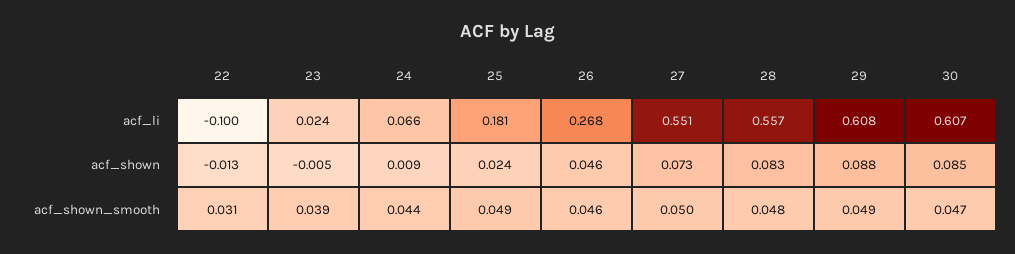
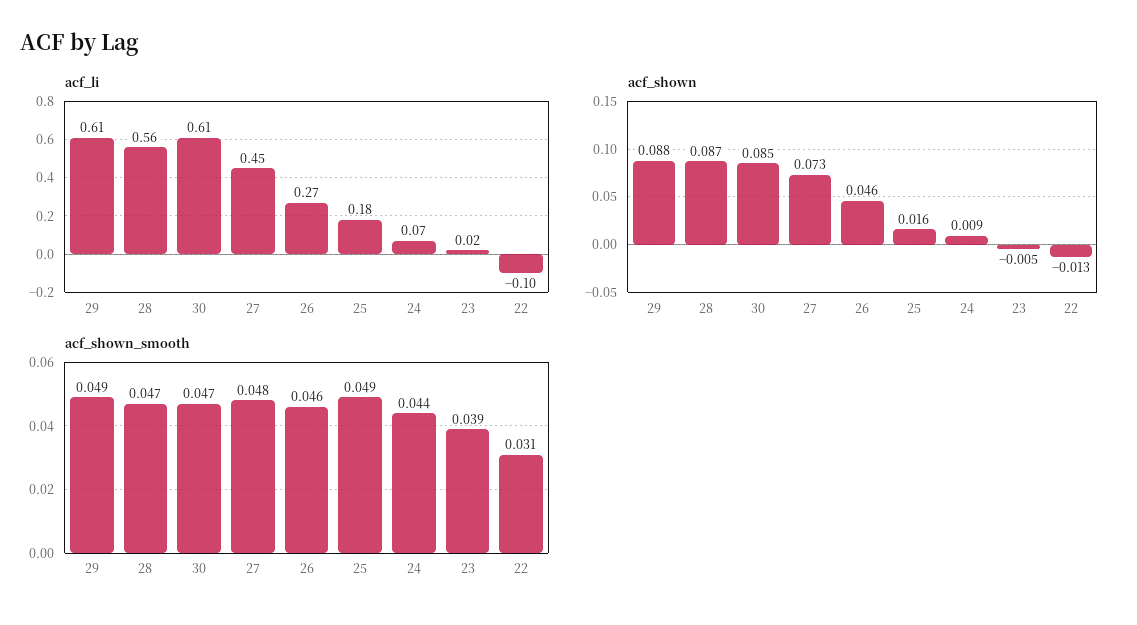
  {
    "acf_li": {
      "22": -0.1,
      "23": 0.024,
      "24": 0.066,
      "25": 0.181,
      "26": 0.268,
-     "27": 0.551,
+     "27": 0.45,
      "28": 0.557,
      "29": 0.608,
      "30": 0.607
    },
    "acf_shown": {
      "22": -0.013,
      "23": -0.005,
      "24": 0.009,
-     "25": 0.024,
+     "25": 0.016,
      "26": 0.046,
      "27": 0.073,
-     "28": 0.083,
+     "28": 0.087,
      "29": 0.088,
      "30": 0.085
    },
    "acf_shown_smooth": {
      "22": 0.031,
      "23": 0.039,
      "24": 0.044,
      "25": 0.049,
      "26": 0.046,
-     "27": 0.05,
+     "27": 0.048,
-     "28": 0.048,
+     "28": 0.047,
      "29": 0.049,
      "30": 0.047
    }
  }

